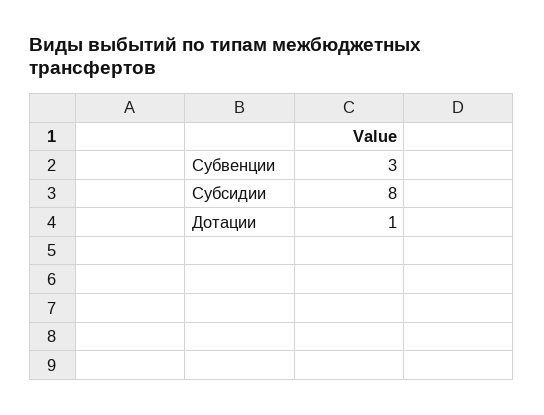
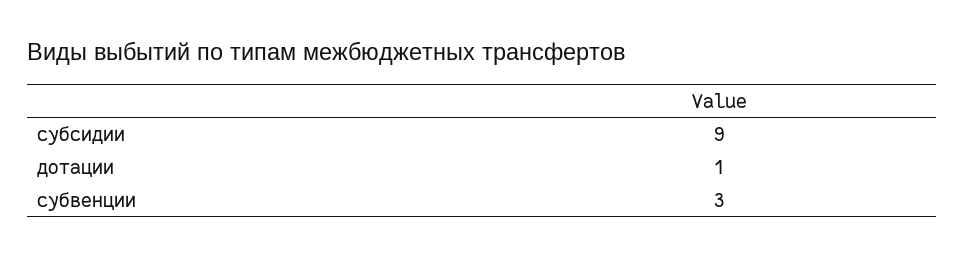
  {
    "Субвенции": 3,
-   "Субсидии": 8,
+   "Субсидии": 9,
    "Дотации": 1
  }

